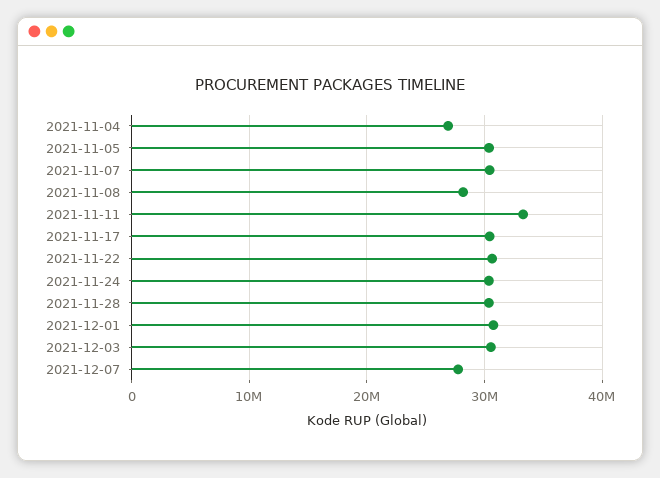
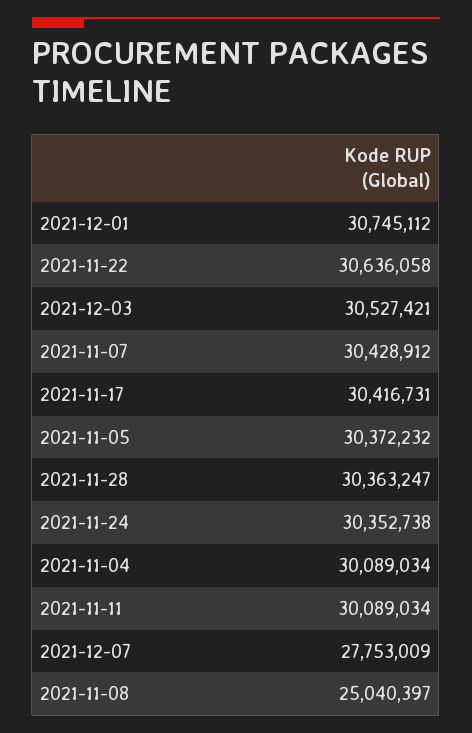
  {
-   "2021-11-04": 27000000,
+   "2021-11-04": 30089034,
    "2021-11-05": 30372232,
    "2021-11-07": 30428912,
-   "2021-11-08": 28000000,
+   "2021-11-08": 25040397,
-   "2021-11-11": 33000000,
+   "2021-11-11": 30089034,
    "2021-11-17": 30416731,
    "2021-11-22": 30636058,
    "2021-11-24": 30352738,
    "2021-11-28": 30363247,
    "2021-12-01": 30745112,
    "2021-12-03": 30527421,
    "2021-12-07": 27753009
  }

